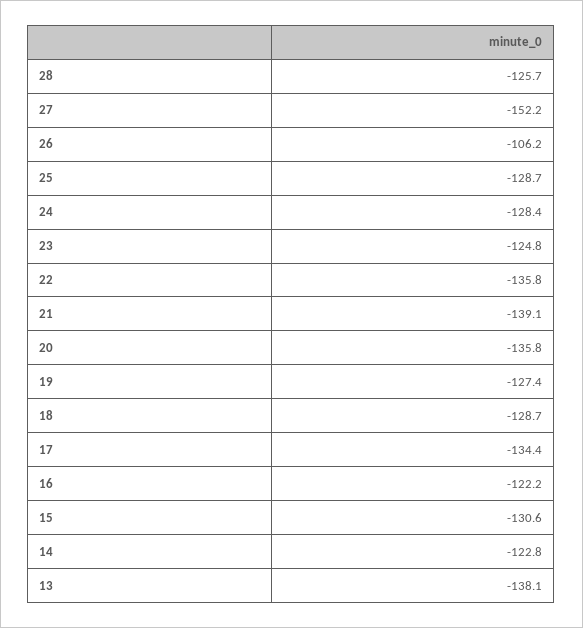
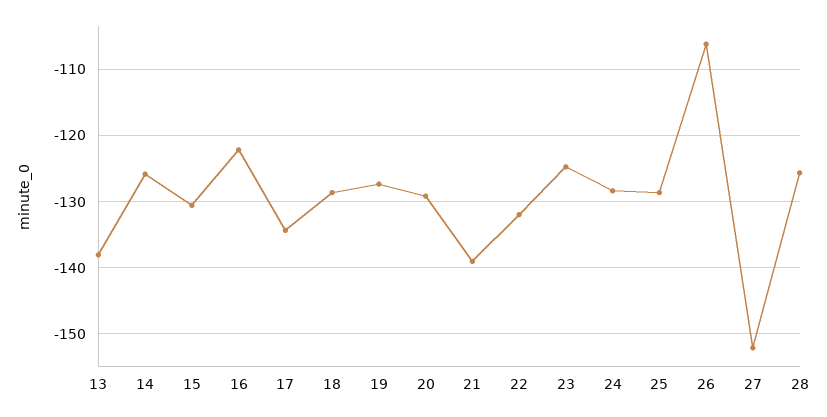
  {
    "28": -125.7,
    "27": -152.2,
    "26": -106.2,
    "25": -128.7,
    "24": -128.4,
    "23": -124.8,
-   "22": -135.8,
+   "22": -132,
    "21": -139.1,
-   "20": -135.8,
+   "20": -129,
    "19": -127.4,
    "18": -128.7,
    "17": -134.4,
    "16": -122.2,
    "15": -130.6,
-   "14": -122.8,
+   "14": -126,
    "13": -138.1
  }

